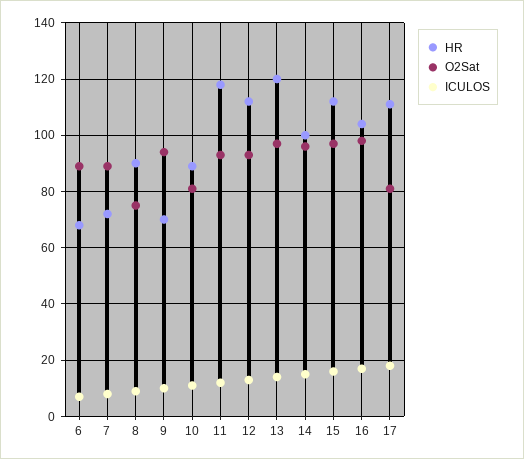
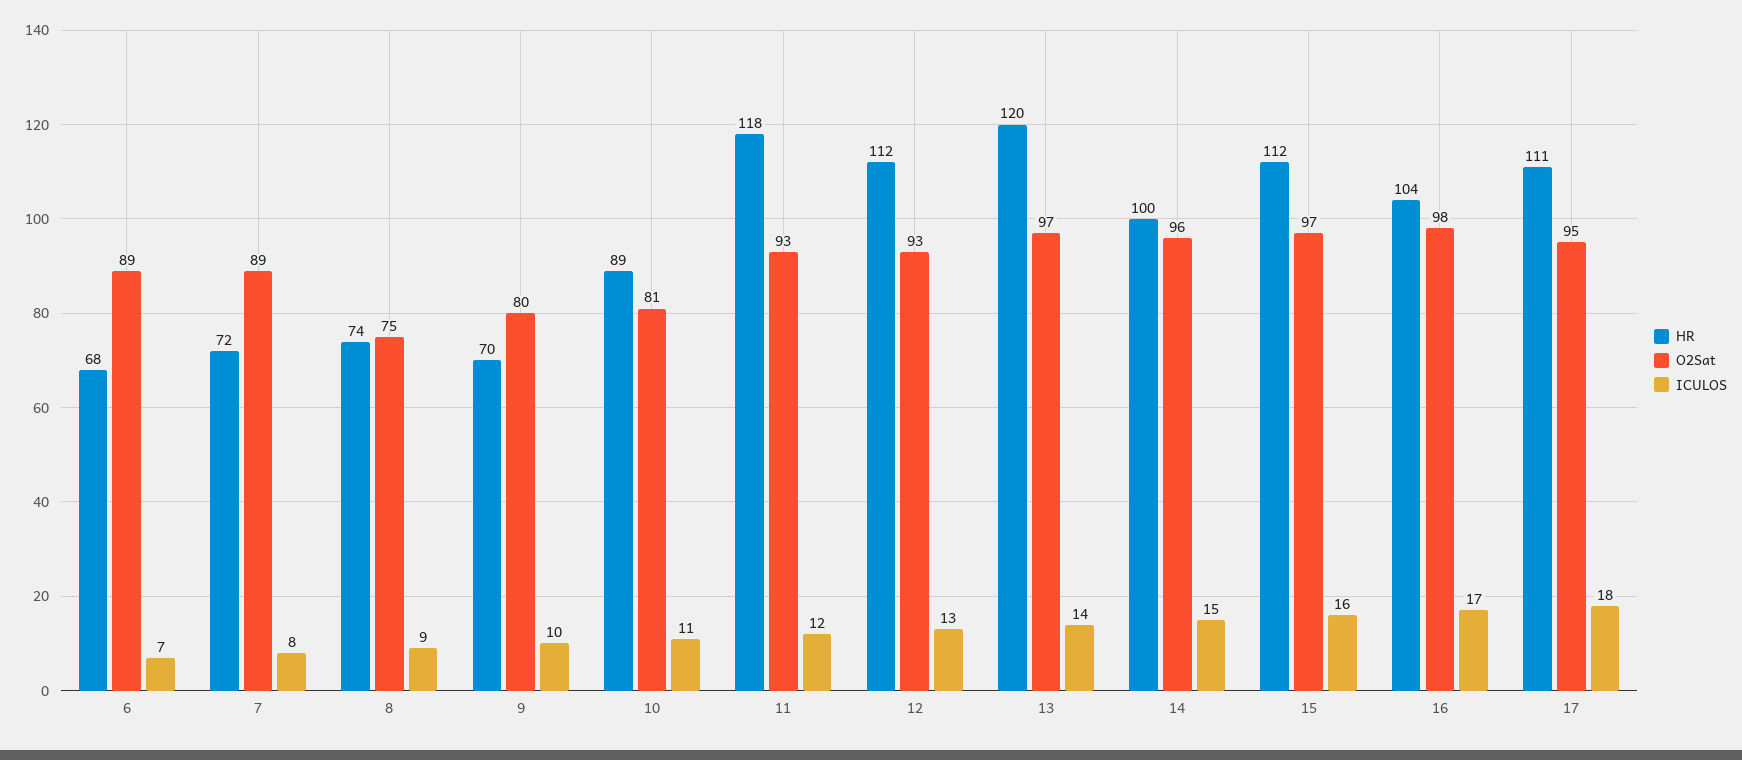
  {
    "HR": {
      "6": 68,
      "7": 72,
-     "8": 90,
+     "8": 74,
      "9": 70,
      "10": 89,
      "11": 118,
      "12": 112,
      "13": 120,
      "14": 100,
      "15": 112,
      "16": 104,
      "17": 111
    },
    "O2Sat": {
      "6": 89,
      "7": 89,
      "8": 75,
-     "9": 95,
+     "9": 80,
      "10": 81,
      "11": 93,
      "12": 93,
      "13": 97,
      "14": 96,
      "15": 97,
      "16": 98,
-     "17": 80
+     "17": 95
    },
    "ICULOS": {
      "6": 7,
      "7": 8,
      "8": 9,
      "9": 10,
      "10": 11,
      "11": 12,
      "12": 13,
      "13": 14,
      "14": 15,
      "15": 16,
      "16": 17,
      "17": 18
    }
  }

